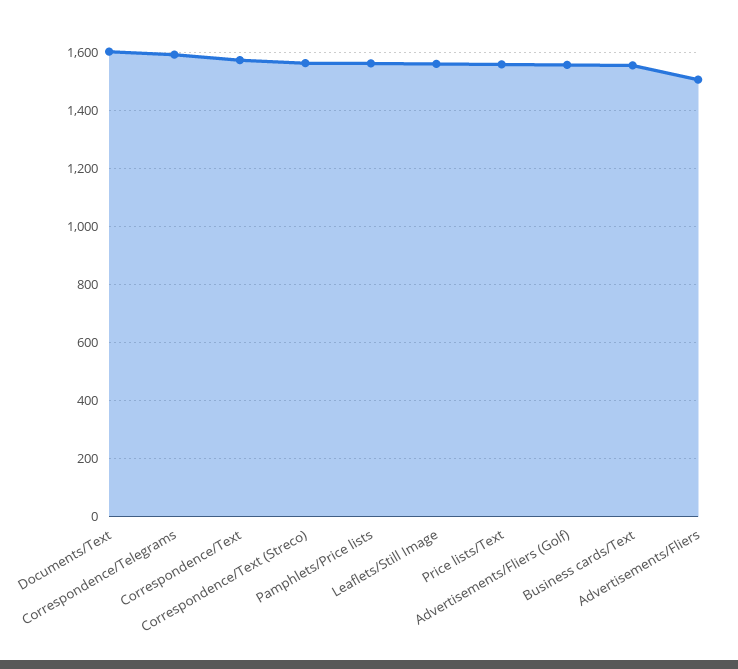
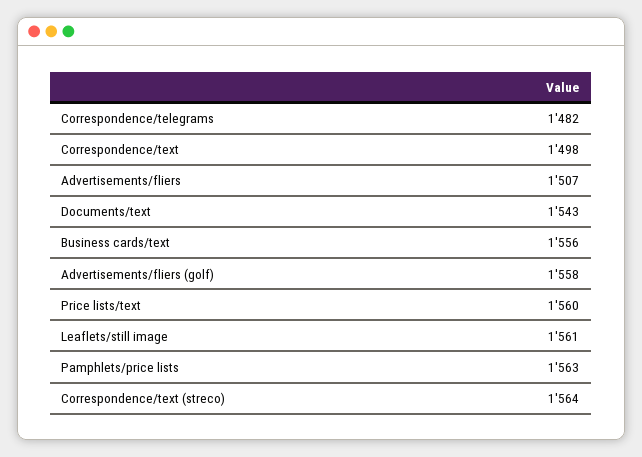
  {
-   "Documents/Text": 1600,
+   "Documents/Text": 1543,
-   "Correspondence/Telegrams": 1600,
+   "Correspondence/Telegrams": 1482,
-   "Correspondence/Text": 1575,
+   "Correspondence/Text": 1498,
    "Correspondence/Text (Streco)": 1564,
    "Pamphlets/Price lists": 1563,
    "Leaflets/Still Image": 1561,
    "Price lists/Text": 1560,
    "Advertisements/Fliers (Golf)": 1558,
    "Business cards/Text": 1556,
    "Advertisements/Fliers": 1507
  }

